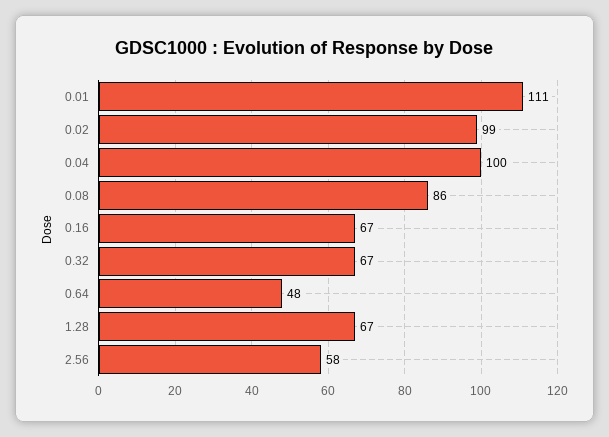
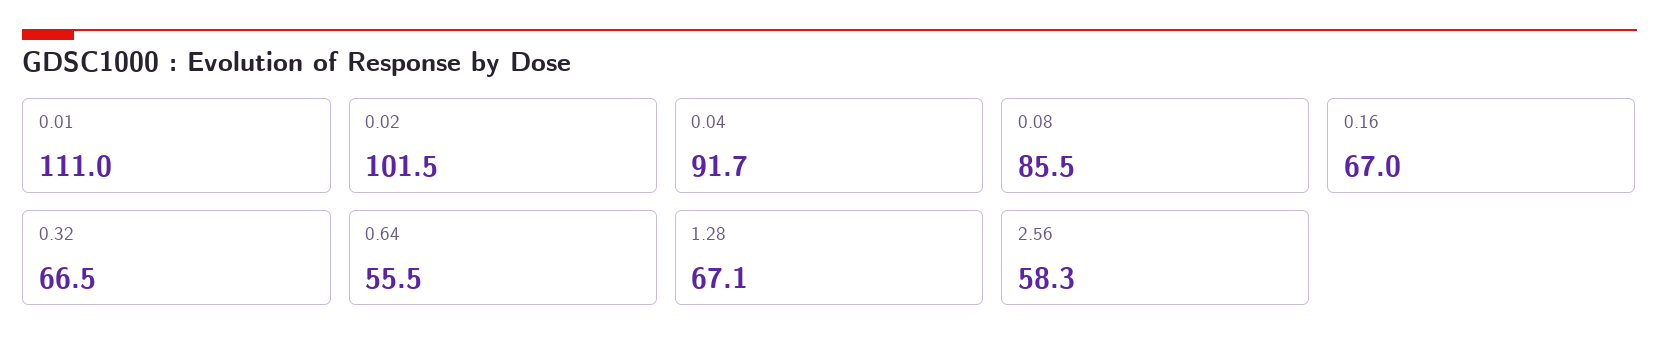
  {
    "0.01": 111,
-   "0.02": 99,
+   "0.02": 101.5,
-   "0.04": 100,
+   "0.04": 91.7,
    "0.08": 85.5,
    "0.16": 67,
    "0.32": 66.5,
-   "0.64": 48,
+   "0.64": 55.5,
    "1.28": 67.1,
    "2.56": 58.3
  }

